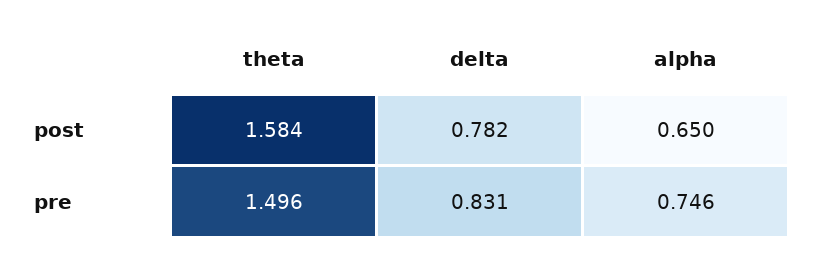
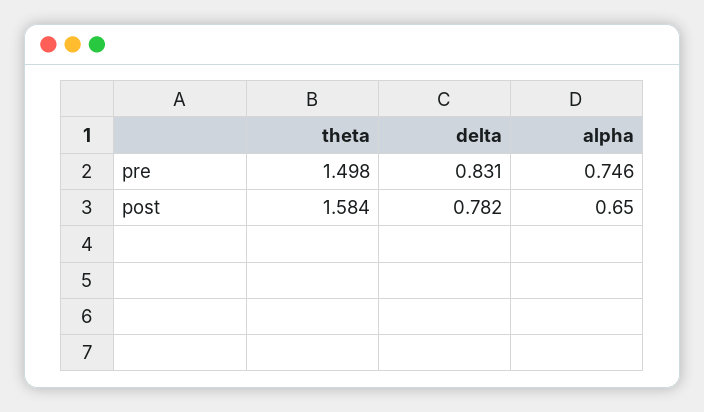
  {
    "theta": {
      "post": 1.584,
-     "pre": 1.496
+     "pre": 1.498
    },
    "delta": {
      "post": 0.782,
      "pre": 0.831
    },
    "alpha": {
      "post": 0.65,
      "pre": 0.746
    }
  }

